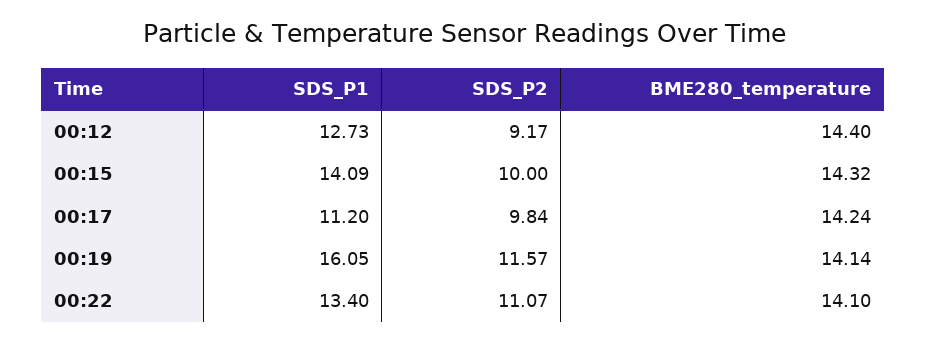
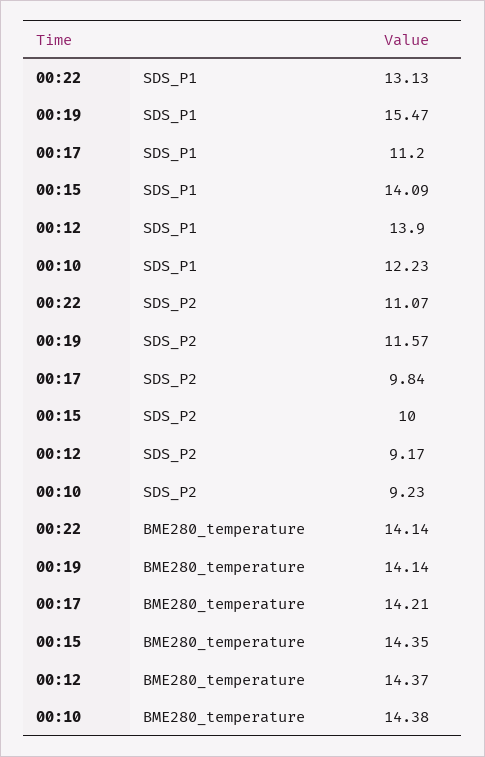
  {
    "SDS_P1": {
-     "00:12": 12.73,
+     "00:12": 13.9,
      "00:15": 14.09,
      "00:17": 11.2,
-     "00:19": 16.05,
+     "00:19": 15.47,
-     "00:22": 13.4
+     "00:22": 13.13,
+     "00:10": 12.23
    },
    "SDS_P2": {
      "00:12": 9.17,
      "00:15": 10,
      "00:17": 9.84,
      "00:19": 11.57,
-     "00:22": 11.07
+     "00:22": 11.07,
+     "00:10": 9.23
    },
    "BME280_temperature": {
-     "00:12": 14.4,
+     "00:12": 14.37,
-     "00:15": 14.32,
+     "00:15": 14.35,
-     "00:17": 14.24,
+     "00:17": 14.21,
      "00:19": 14.14,
-     "00:22": 14.1
+     "00:22": 14.14,
+     "00:10": 14.38
    }
  }

